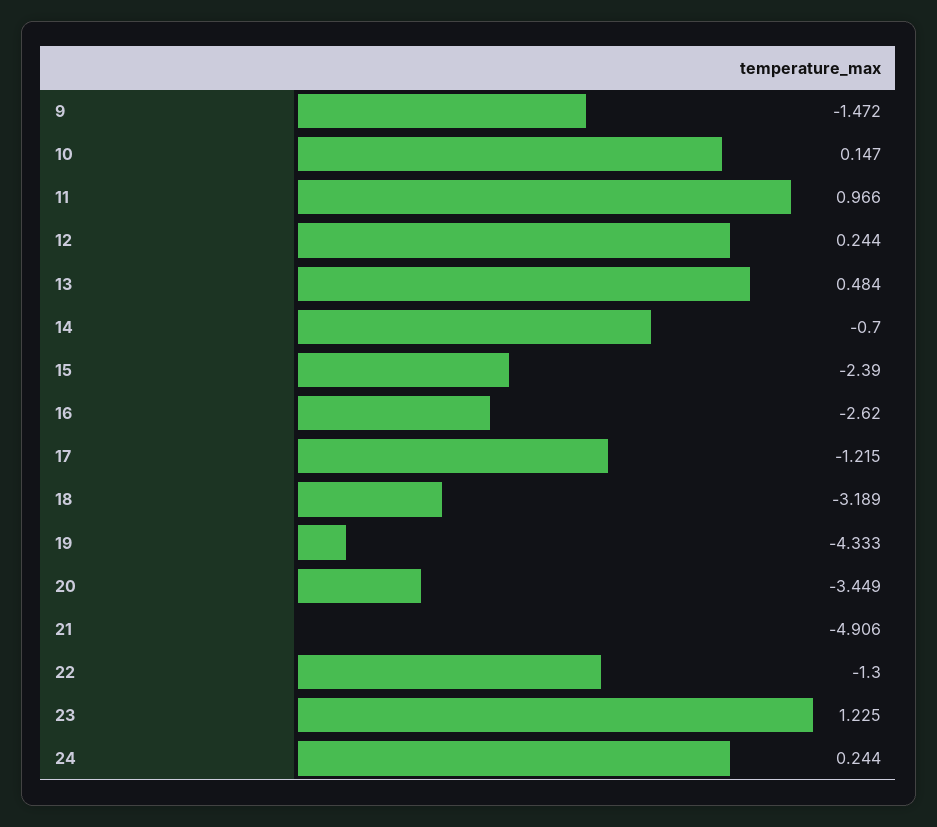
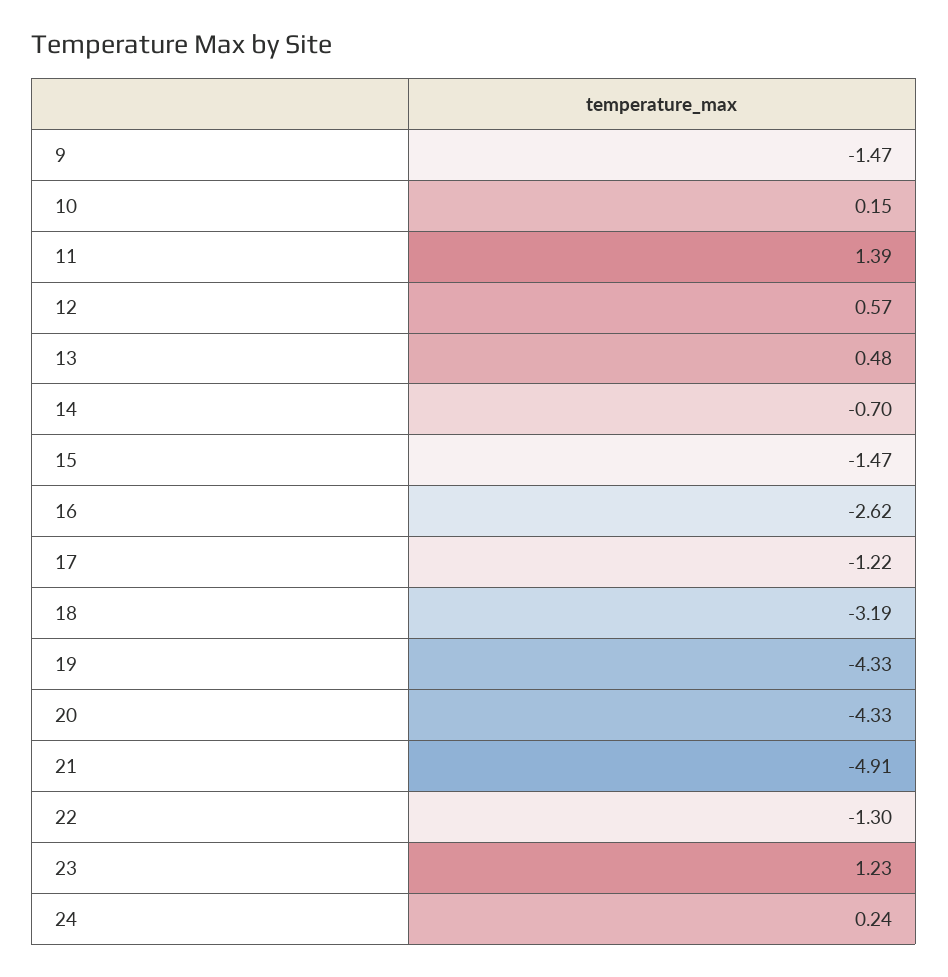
  {
    "9": -1.472,
    "10": 0.147,
-   "11": 0.966,
+   "11": 1.39,
-   "12": 0.244,
+   "12": 0.57,
    "13": 0.484,
    "14": -0.7,
-   "15": -2.39,
+   "15": -1.47,
    "16": -2.62,
    "17": -1.215,
    "18": -3.189,
    "19": -4.333,
-   "20": -3.449,
+   "20": -4.33,
    "21": -4.906,
    "22": -1.3,
    "23": 1.225,
    "24": 0.244
  }

